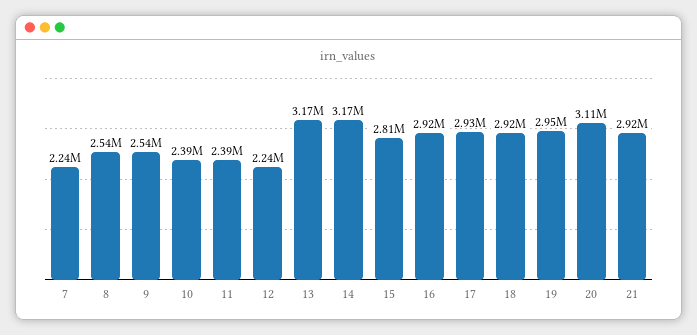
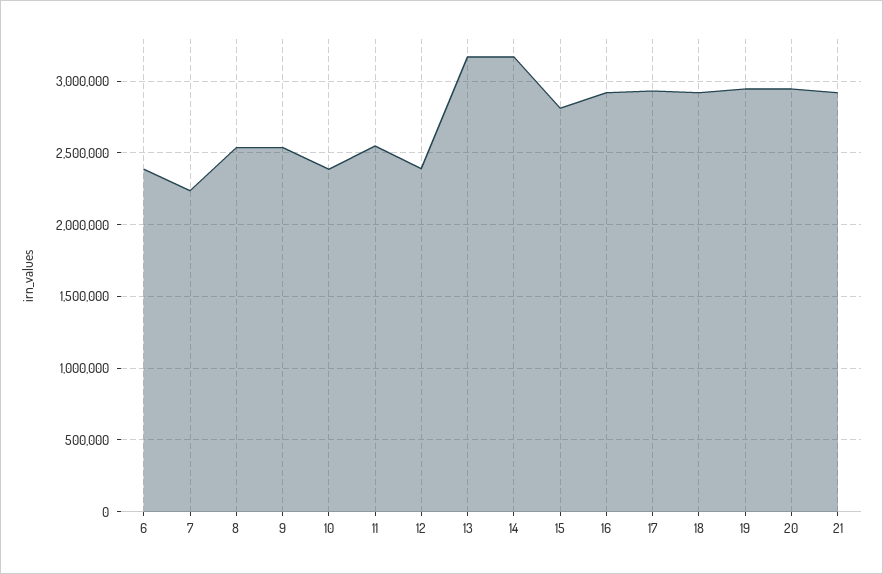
  {
    "7": 2240000,
    "8": 2540000,
    "9": 2540000,
    "10": 2390000,
-   "11": 2390000,
+   "11": 2550000,
-   "12": 2240000,
+   "12": 2400000,
    "13": 3170000,
    "14": 3170000,
    "15": 2810000,
    "16": 2920000,
    "17": 2930000,
    "18": 2920000,
    "19": 2950000,
-   "20": 3110000,
+   "20": 2950000,
-   "21": 2920000
+   "21": 2920000,
+   "6": 2400000
  }

